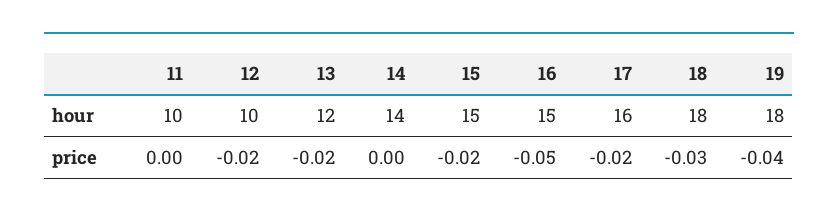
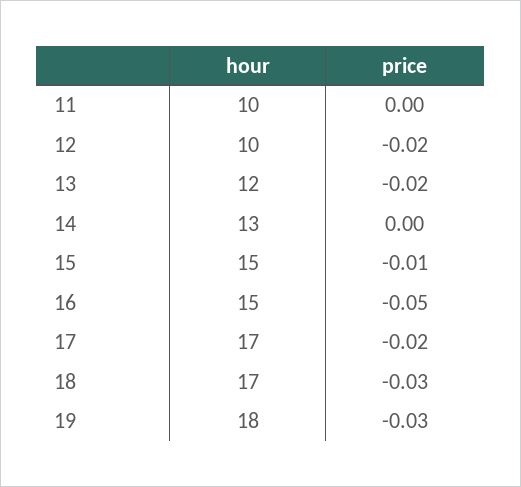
  {
    "11": {
      "hour": 10,
      "price": 0
    },
    "12": {
      "hour": 10,
      "price": -0.02
    },
    "13": {
      "hour": 12,
      "price": -0.02
    },
    "14": {
-     "hour": 14,
+     "hour": 13,
      "price": 0
    },
    "15": {
      "hour": 15,
-     "price": -0.02
+     "price": -0.01
    },
    "16": {
      "hour": 15,
      "price": -0.05
    },
    "17": {
-     "hour": 16,
+     "hour": 17,
      "price": -0.02
    },
    "18": {
-     "hour": 18,
+     "hour": 17,
      "price": -0.03
    },
    "19": {
      "hour": 18,
-     "price": -0.04
+     "price": -0.03
    }
  }

